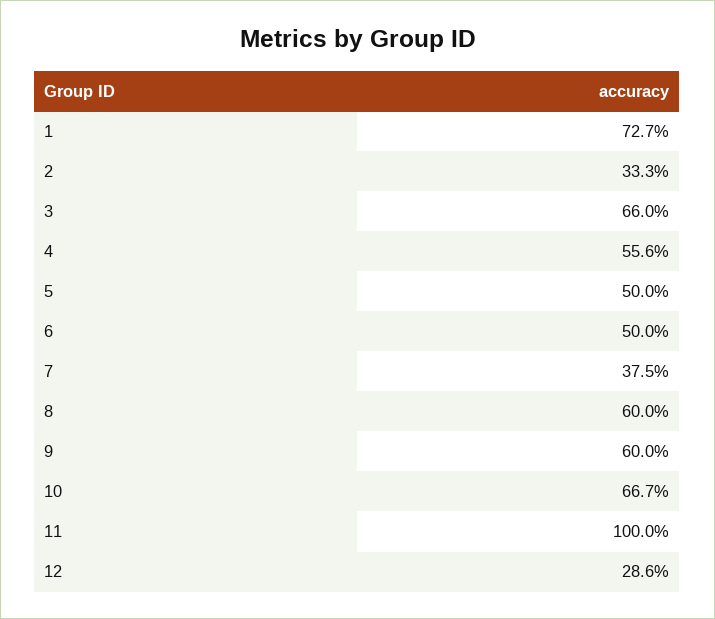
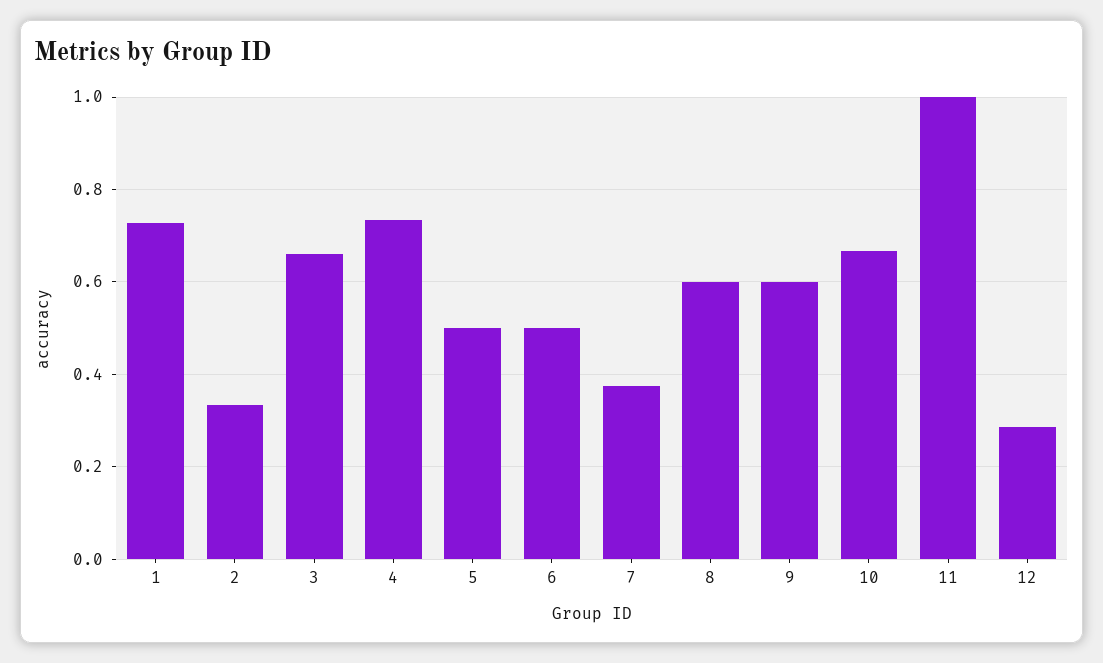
  {
    "1": 0.727,
    "2": 0.333,
    "3": 0.66,
-   "4": 0.556,
+   "4": 0.74,
    "5": 0.5,
    "6": 0.5,
    "7": 0.375,
    "8": 0.6,
    "9": 0.6,
    "10": 0.667,
    "11": 1,
    "12": 0.286
  }

